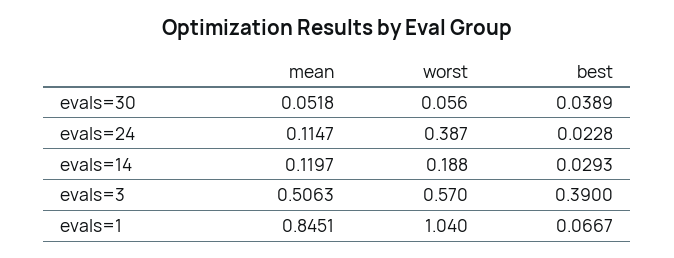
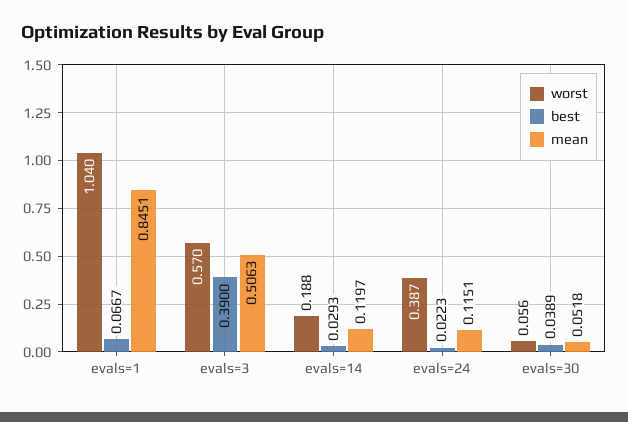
  {
    "mean": {
      "evals=30": 0.0518,
-     "evals=24": 0.1147,
+     "evals=24": 0.1151,
      "evals=14": 0.1197,
      "evals=3": 0.5063,
      "evals=1": 0.8451
    },
    "worst": {
      "evals=30": 0.056,
      "evals=24": 0.387,
      "evals=14": 0.188,
      "evals=3": 0.57,
      "evals=1": 1.04
    },
    "best": {
      "evals=30": 0.0389,
-     "evals=24": 0.0228,
+     "evals=24": 0.0223,
      "evals=14": 0.0293,
      "evals=3": 0.39,
      "evals=1": 0.0667
    }
  }

